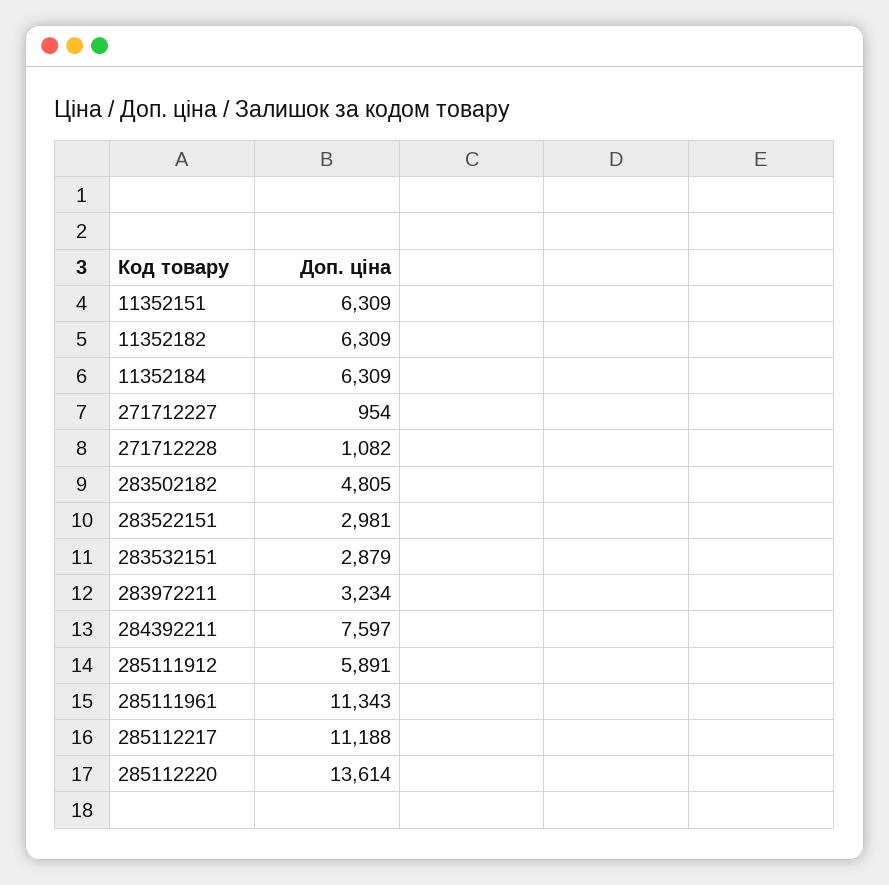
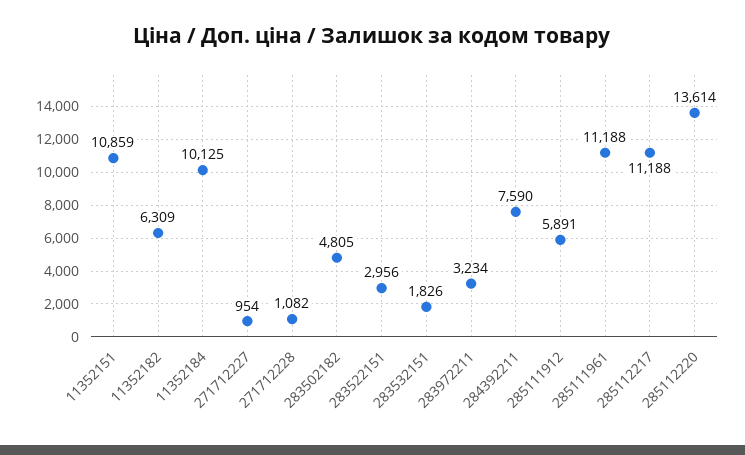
  {
-   "11352151": 6309,
+   "11352151": 10859,
    "11352182": 6309,
-   "11352184": 6309,
+   "11352184": 10125,
    "271712227": 954,
    "271712228": 1082,
    "283502182": 4805,
-   "283522151": 2981,
+   "283522151": 2956,
-   "283532151": 2879,
+   "283532151": 1826,
    "283972211": 3234,
-   "284392211": 7597,
+   "284392211": 7590,
    "285111912": 5891,
-   "285111961": 11343,
+   "285111961": 11188,
    "285112217": 11188,
    "285112220": 13614
  }

